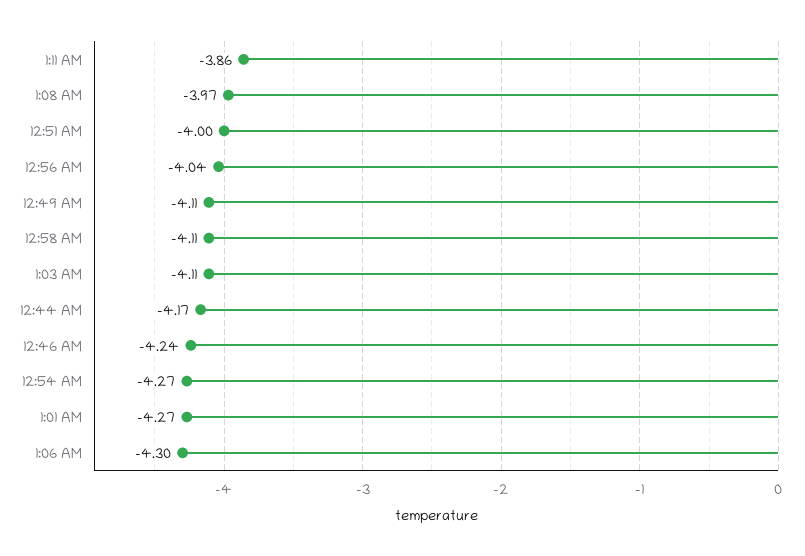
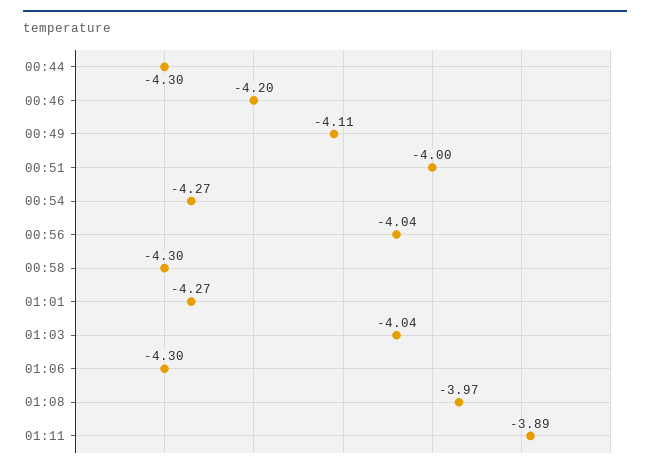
  {
-   "1:11 AM": -3.86,
+   "1:11 AM": -3.89,
    "1:08 AM": -3.97,
    "12:51 AM": -4,
    "12:56 AM": -4.04,
    "12:49 AM": -4.11,
-   "12:58 AM": -4.11,
+   "12:58 AM": -4.3,
-   "1:03 AM": -4.11,
+   "1:03 AM": -4.04,
-   "12:44 AM": -4.17,
+   "12:44 AM": -4.3,
-   "12:46 AM": -4.24,
+   "12:46 AM": -4.2,
    "12:54 AM": -4.27,
    "1:01 AM": -4.27,
    "1:06 AM": -4.3
  }

